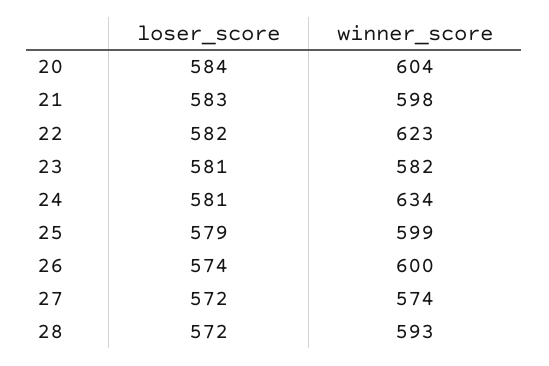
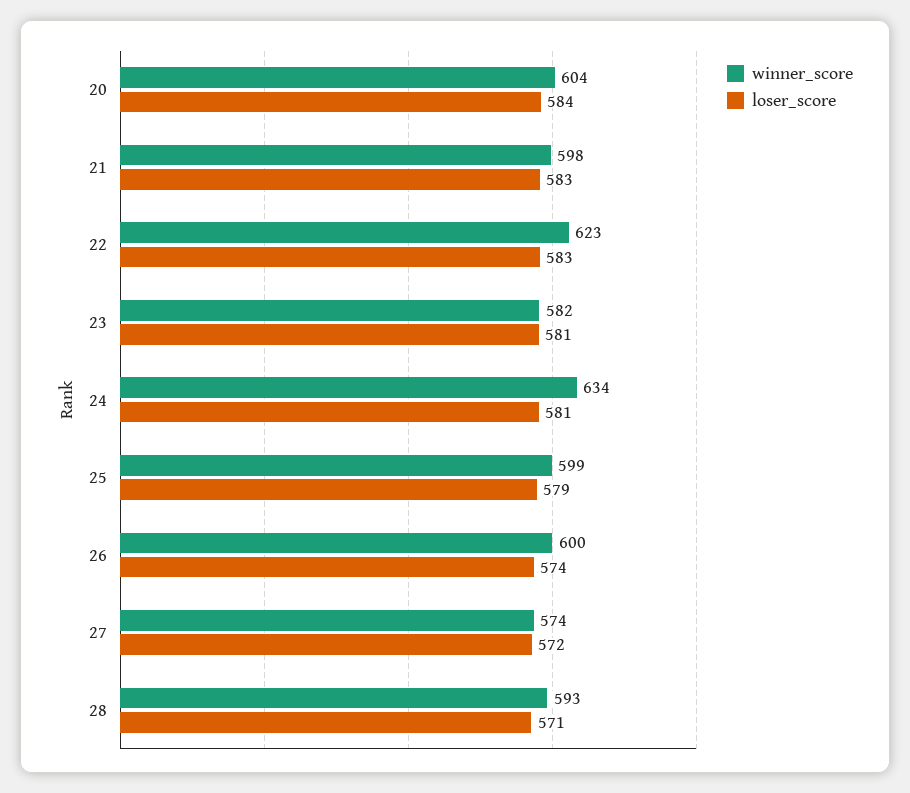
  {
    "loser_score": {
      "20": 584,
      "21": 583,
-     "22": 582,
+     "22": 583,
      "23": 581,
      "24": 581,
      "25": 579,
      "26": 574,
      "27": 572,
-     "28": 572
+     "28": 571
    },
    "winner_score": {
      "20": 604,
      "21": 598,
      "22": 623,
      "23": 582,
      "24": 634,
      "25": 599,
      "26": 600,
      "27": 574,
      "28": 593
    }
  }

